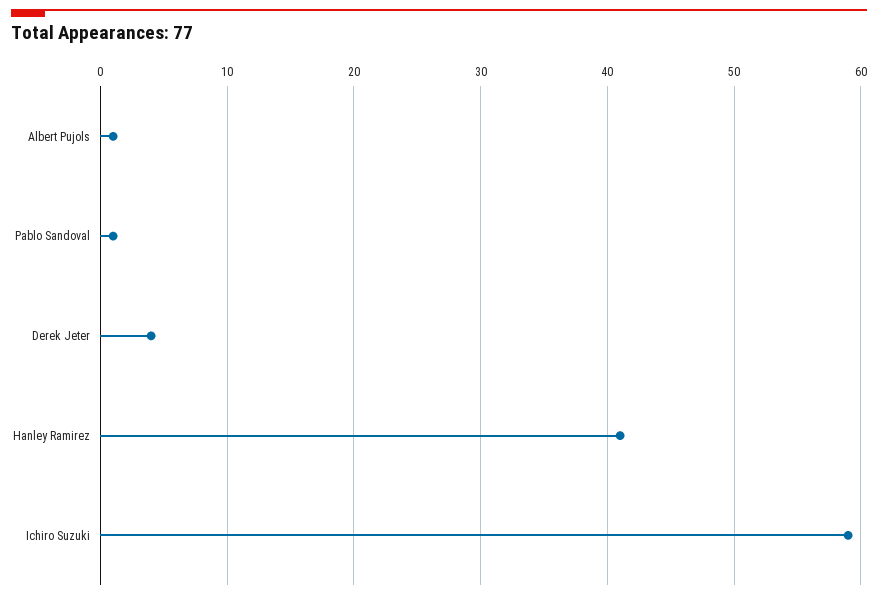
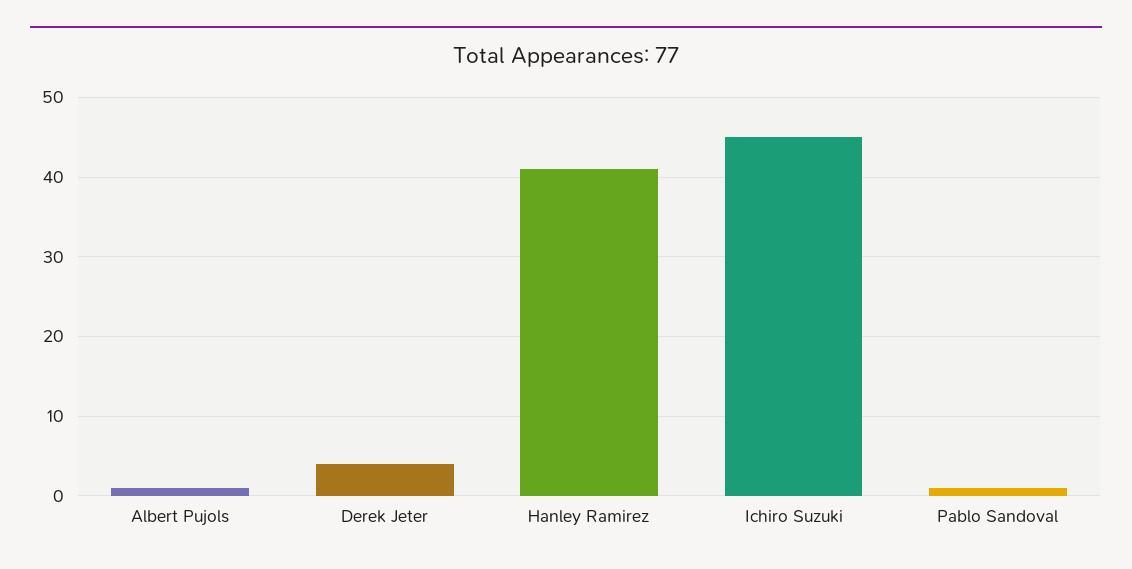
  {
    "Albert Pujols": 1,
    "Pablo Sandoval": 1,
    "Derek Jeter": 4,
    "Hanley Ramirez": 41,
-   "Ichiro Suzuki": 59
+   "Ichiro Suzuki": 45
  }

